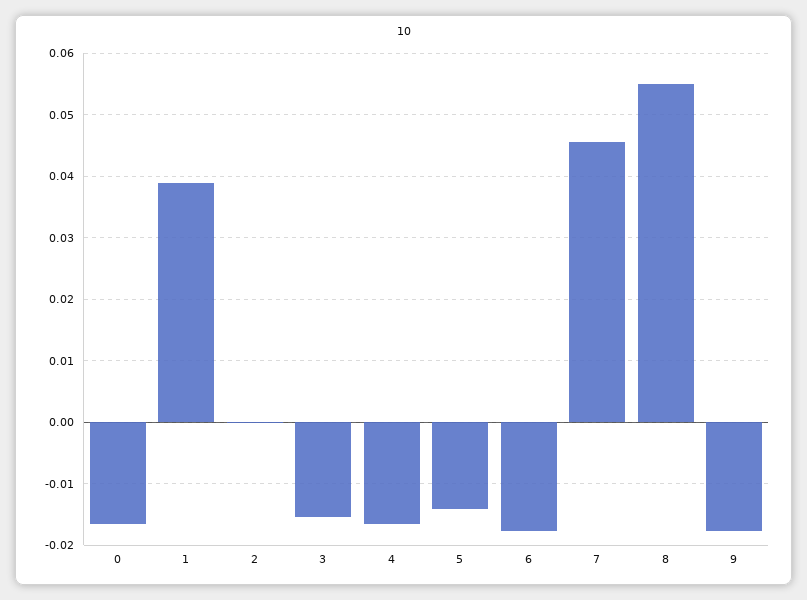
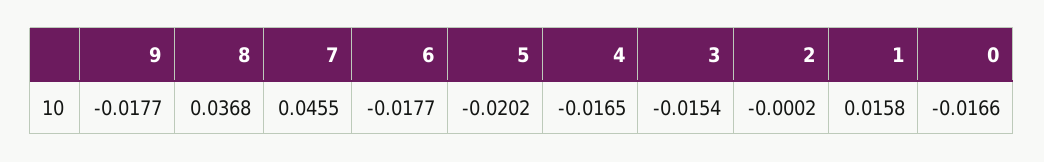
  {
    "0": -0.0166,
-   "1": 0.039,
+   "1": 0.0158,
    "2": -0.0002,
    "3": -0.0154,
    "4": -0.0165,
-   "5": -0.014,
+   "5": -0.0202,
    "6": -0.0177,
    "7": 0.0455,
-   "8": 0.055,
+   "8": 0.0368,
    "9": -0.0177
  }

